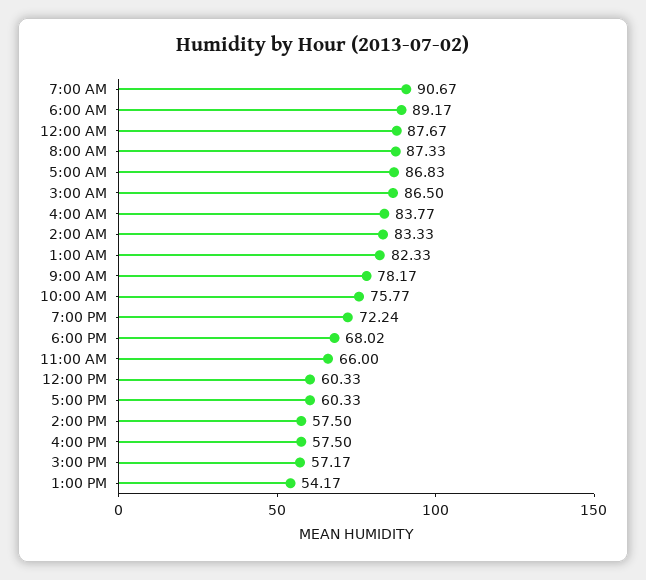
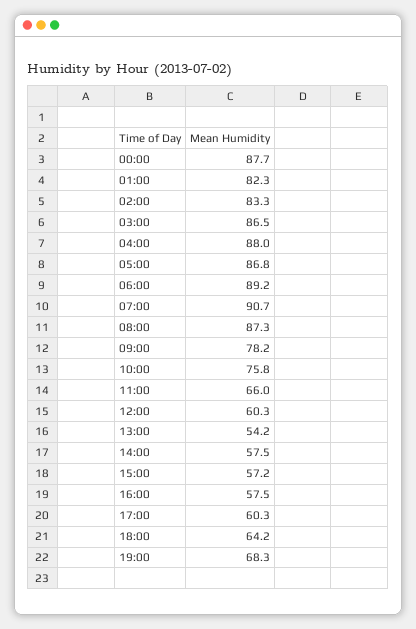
  {
    "7:00 AM": 90.67,
    "6:00 AM": 89.17,
    "12:00 AM": 87.67,
    "8:00 AM": 87.33,
    "5:00 AM": 86.83,
    "3:00 AM": 86.5,
-   "4:00 AM": 83.77,
+   "4:00 AM": 88,
    "2:00 AM": 83.33,
    "1:00 AM": 82.33,
    "9:00 AM": 78.17,
    "10:00 AM": 75.77,
-   "7:00 PM": 72.24,
+   "7:00 PM": 68.3,
-   "6:00 PM": 68.02,
+   "6:00 PM": 64.2,
    "11:00 AM": 66,
    "12:00 PM": 60.33,
    "5:00 PM": 60.33,
    "2:00 PM": 57.5,
    "4:00 PM": 57.5,
    "3:00 PM": 57.17,
    "1:00 PM": 54.17
  }

